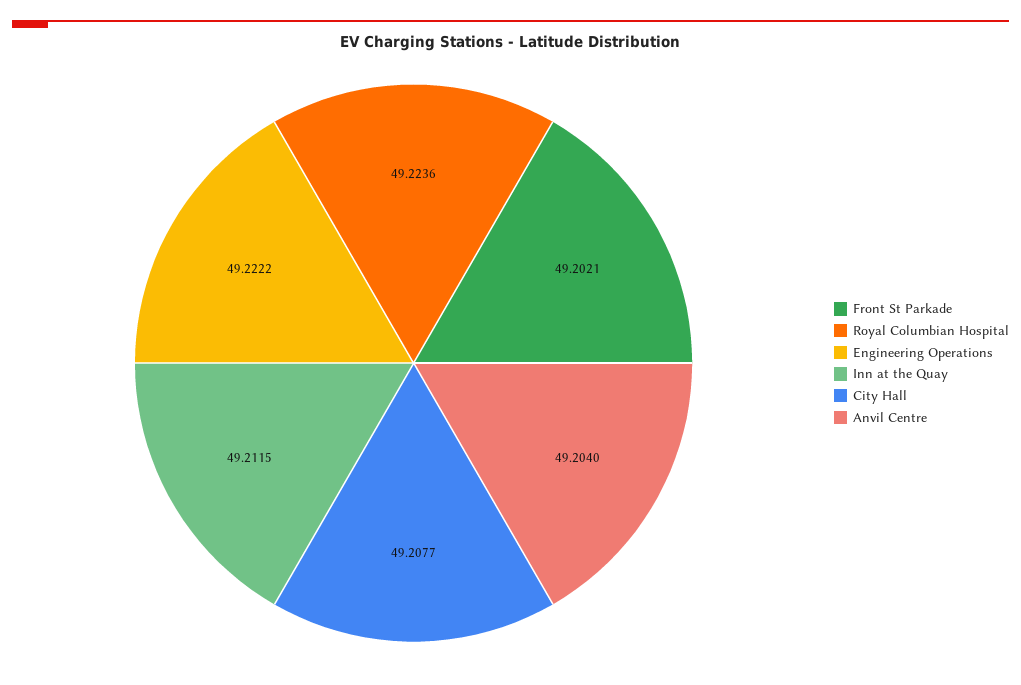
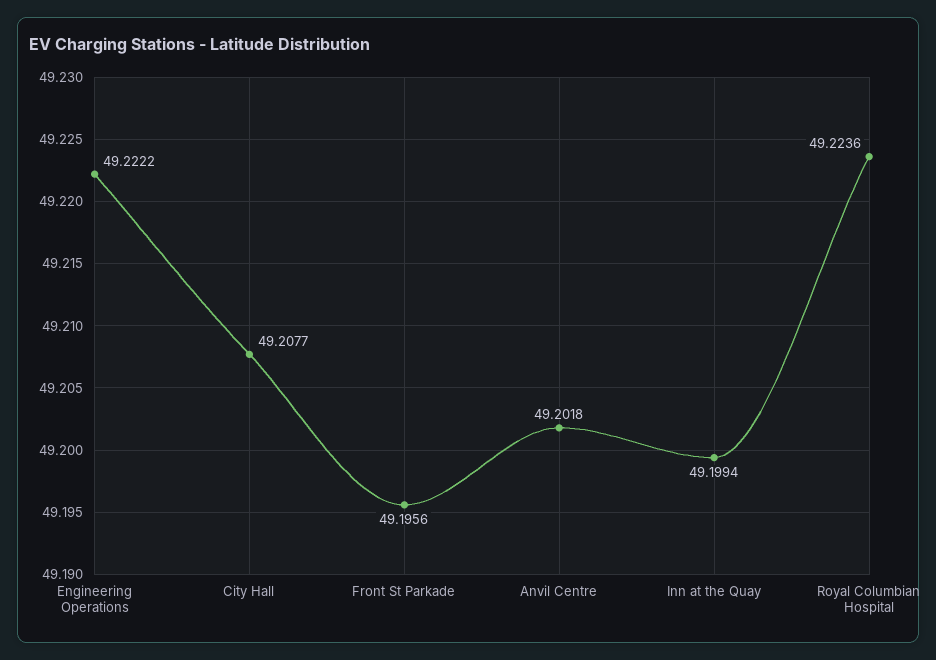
  {
-   "Front St Parkade": 49.2021,
+   "Front St Parkade": 49.1956,
    "Royal Columbian Hospital": 49.2236,
    "Engineering Operations": 49.2222,
-   "Inn at the Quay": 49.2115,
+   "Inn at the Quay": 49.1994,
    "City Hall": 49.2077,
-   "Anvil Centre": 49.204
+   "Anvil Centre": 49.2018
  }

